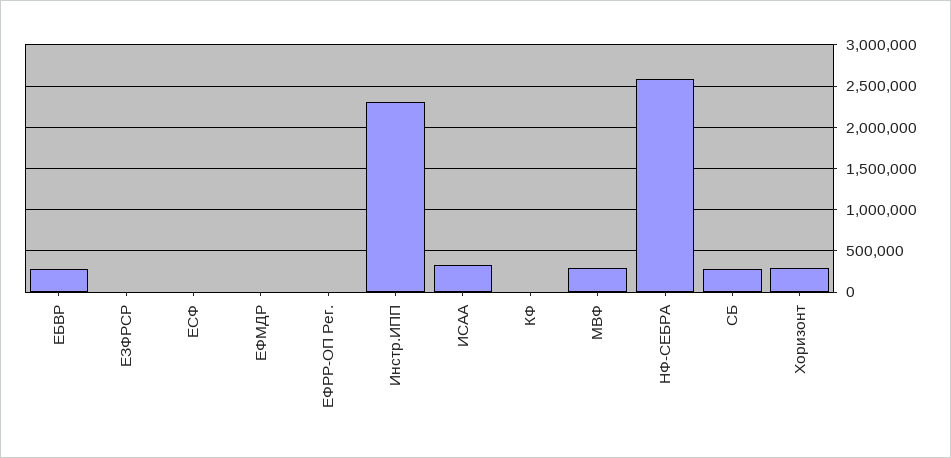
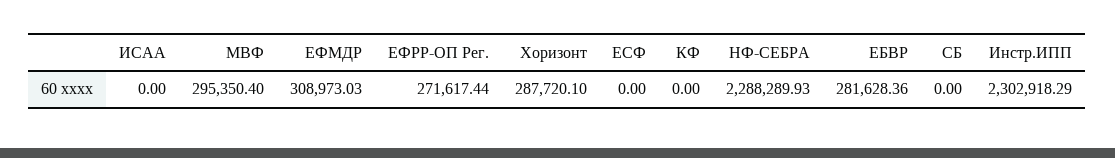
  {
    "ЕБВР": 281628.36,
-   "ЕЗФРСР": 0,
    "ЕСФ": 0,
-   "ЕФМДР": 0,
+   "ЕФМДР": 308973.03,
-   "ЕФРР-ОП Рег.": 0,
+   "ЕФРР-ОП Рег.": 271617.44,
    "Инстр.ИПП": 2302918.29,
-   "ИСАА": 300000,
+   "ИСАА": 0,
    "КФ": 0,
    "МВФ": 295350.4,
-   "НФ-СЕБРА": 2600000,
+   "НФ-СЕБРА": 2288289.93,
-   "СБ": 300000,
+   "СБ": 0,
    "Хоризонт": 287720.1
  }

